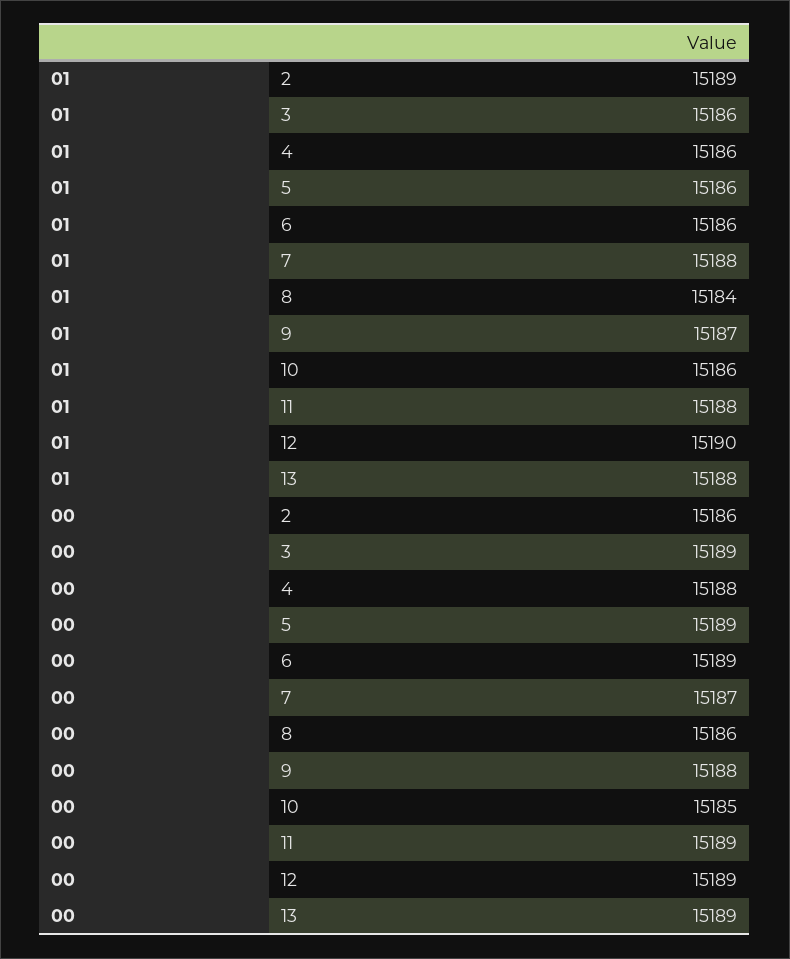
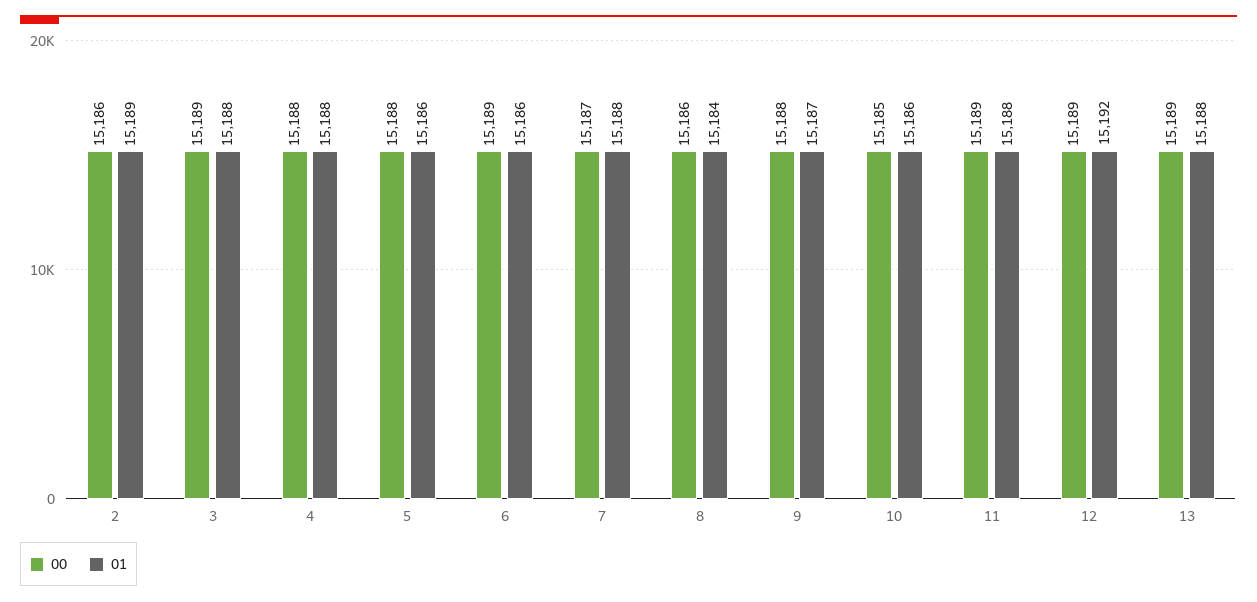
  {
    "01": {
      "2": 15189,
-     "3": 15186,
+     "3": 15188,
-     "4": 15186,
+     "4": 15188,
      "5": 15186,
      "6": 15186,
      "7": 15188,
      "8": 15184,
      "9": 15187,
      "10": 15186,
      "11": 15188,
-     "12": 15190,
+     "12": 15192,
      "13": 15188
    },
    "00": {
      "2": 15186,
      "3": 15189,
      "4": 15188,
-     "5": 15189,
+     "5": 15188,
      "6": 15189,
      "7": 15187,
      "8": 15186,
      "9": 15188,
      "10": 15185,
      "11": 15189,
      "12": 15189,
      "13": 15189
    }
  }

